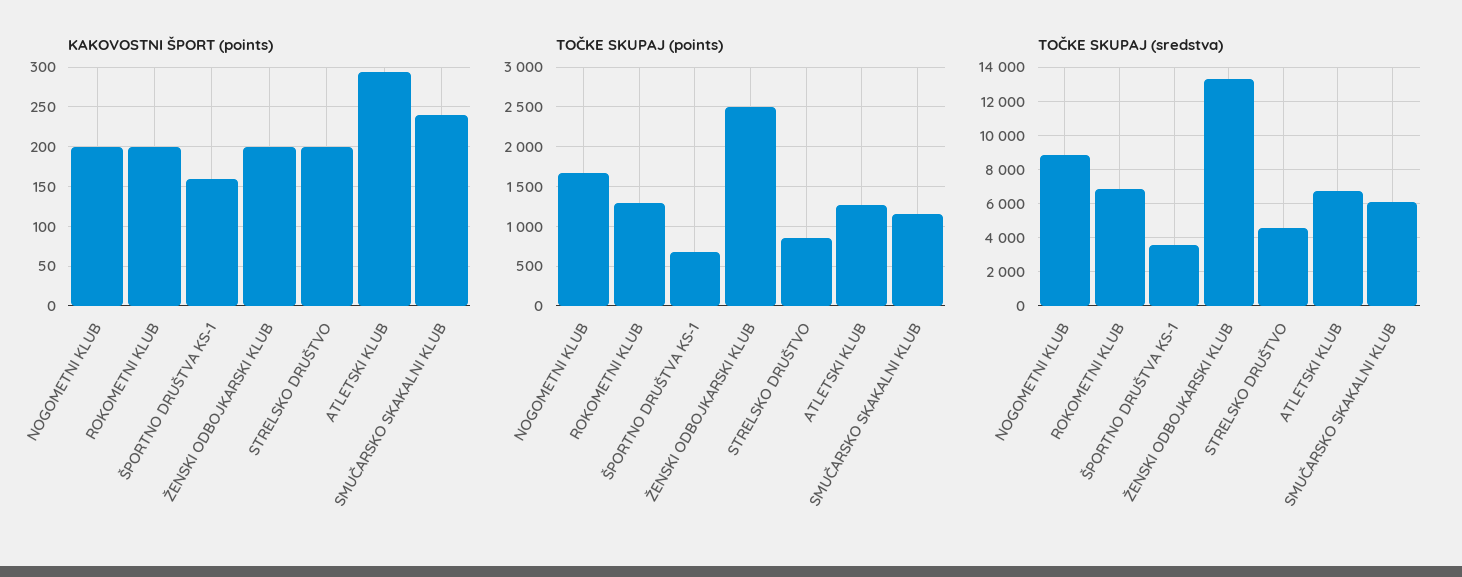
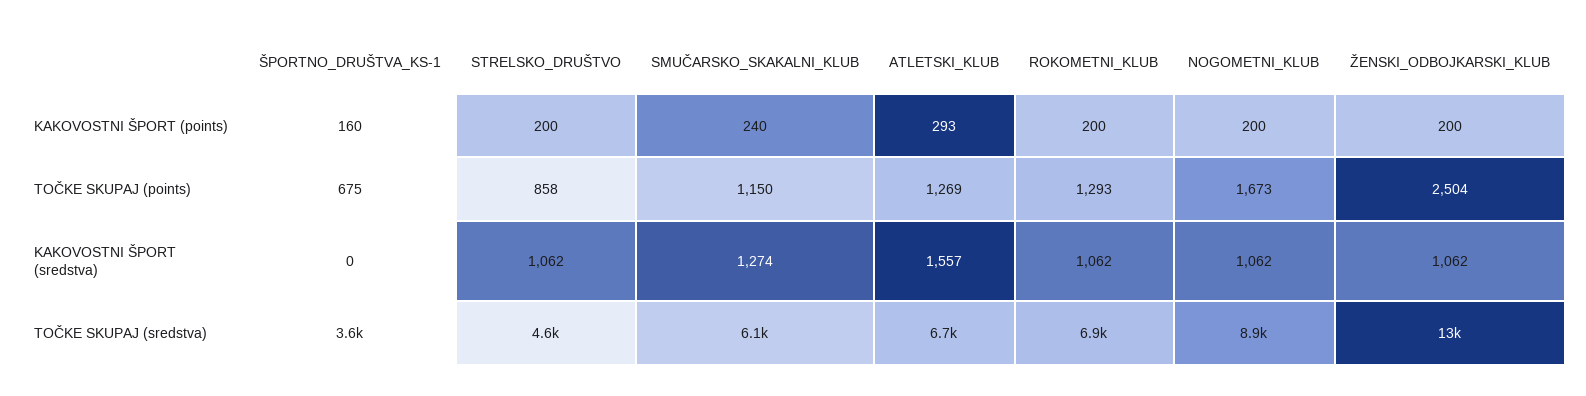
  {
    "KAKOVOSTNI ŠPORT (points)": {
      "NOGOMETNI KLUB": 200,
      "ROKOMETNI KLUB": 200,
      "ŠPORTNO DRUŠTVA KS-1": 160,
      "ŽENSKI ODBOJKARSKI KLUB": 200,
      "STRELSKO DRUŠTVO": 200,
      "ATLETSKI KLUB": 293,
      "SMUČARSKO SKAKALNI KLUB": 240
    },
    "TOČKE SKUPAJ (points)": {
      "NOGOMETNI KLUB": 1673,
      "ROKOMETNI KLUB": 1293,
      "ŠPORTNO DRUŠTVA KS-1": 675,
      "ŽENSKI ODBOJKARSKI KLUB": 2504,
      "STRELSKO DRUŠTVO": 858,
      "ATLETSKI KLUB": 1269,
      "SMUČARSKO SKAKALNI KLUB": 1150
    },
    "TOČKE SKUPAJ (sredstva)": {
      "NOGOMETNI KLUB": 8900,
      "ROKOMETNI KLUB": 6900,
      "ŠPORTNO DRUŠTVA KS-1": 3600,
      "ŽENSKI ODBOJKARSKI KLUB": 13000,
      "STRELSKO DRUŠTVO": 4600,
      "ATLETSKI KLUB": 6700,
      "SMUČARSKO SKAKALNI KLUB": 6100
-   }
+   },
+   "KAKOVOSTNI ŠPORT (sredstva)": {
+     "ŠPORTNO DRUŠTVA KS-1": 0,
+     "STRELSKO DRUŠTVO": 1062,
+     "SMUČARSKO SKAKALNI KLUB": 1274,
+     "ATLETSKI KLUB": 1557,
+     "ROKOMETNI KLUB": 1062,
+     "NOGOMETNI KLUB": 1062,
+     "ŽENSKI ODBOJKARSKI KLUB": 1062
+   }
  }

